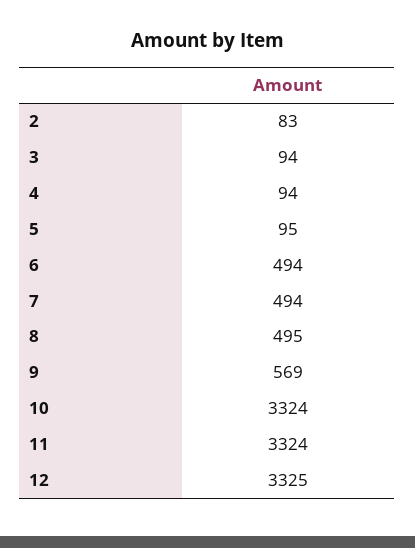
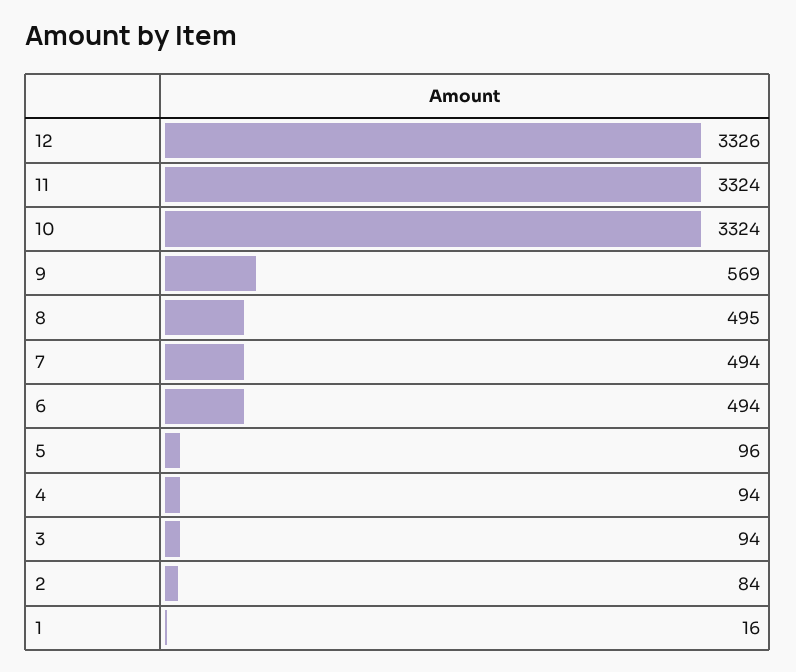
  {
-   "2": 83,
+   "2": 84,
    "3": 94,
    "4": 94,
-   "5": 95,
+   "5": 96,
    "6": 494,
    "7": 494,
    "8": 495,
    "9": 569,
    "10": 3324,
    "11": 3324,
-   "12": 3325
+   "12": 3326,
+   "1": 16
  }

